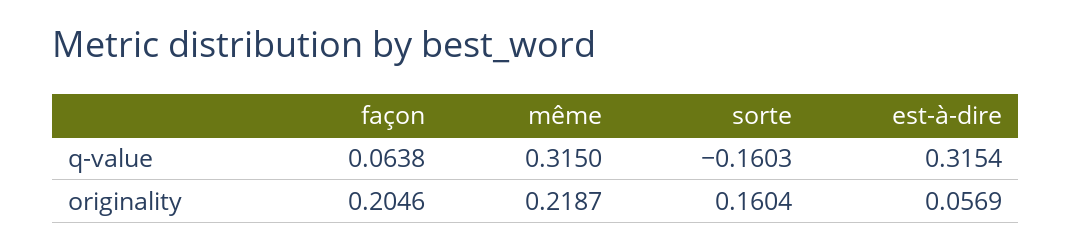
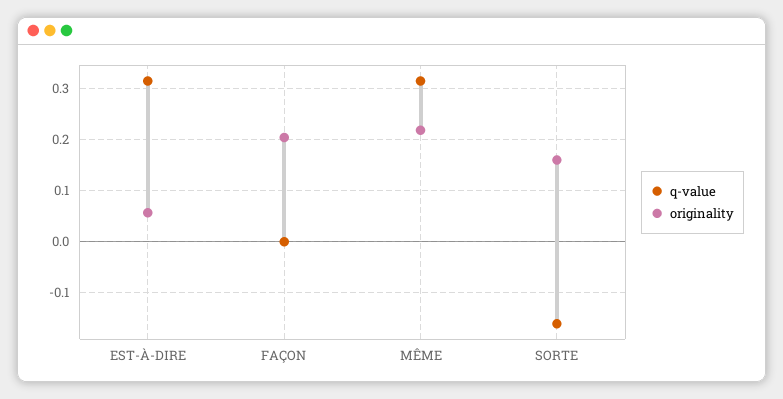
  {
    "q-value": {
-     "façon": 0.0638,
+     "façon": 0,
      "même": 0.315,
      "sorte": -0.1603,
      "est-à-dire": 0.3154
    },
    "originality": {
      "façon": 0.2046,
      "même": 0.2187,
      "sorte": 0.1604,
      "est-à-dire": 0.0569
    }
  }

